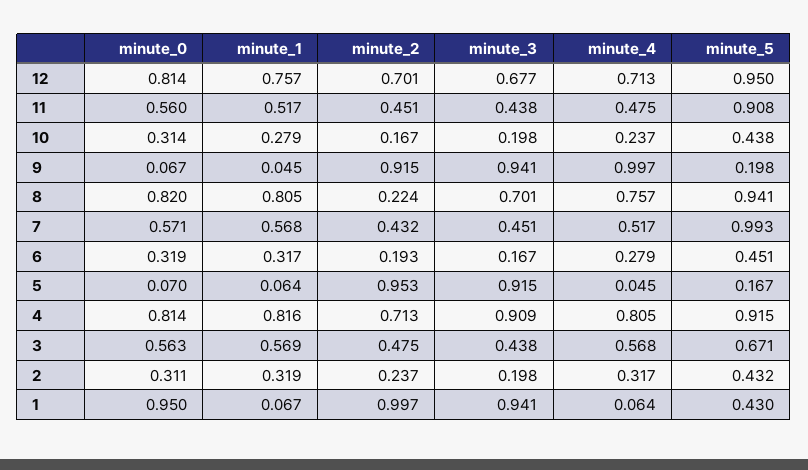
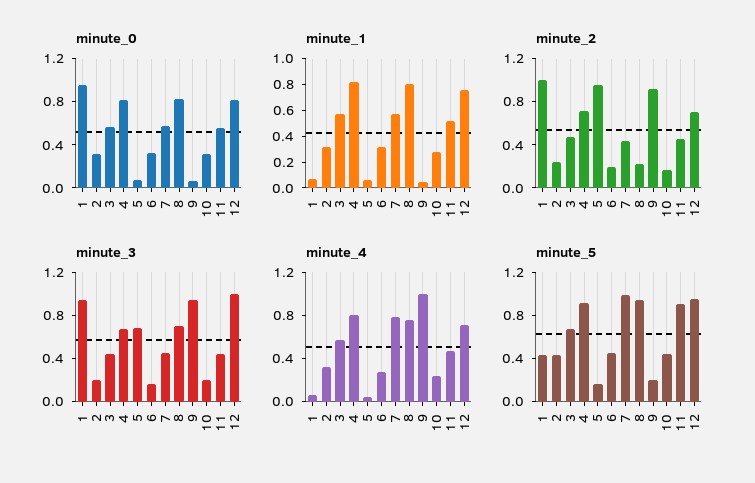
  {
    "minute_0": {
      "12": 0.814,
      "11": 0.56,
      "10": 0.314,
      "9": 0.067,
      "8": 0.82,
      "7": 0.571,
      "6": 0.319,
      "5": 0.07,
      "4": 0.814,
      "3": 0.563,
      "2": 0.311,
      "1": 0.95
    },
    "minute_1": {
      "12": 0.757,
      "11": 0.517,
      "10": 0.279,
      "9": 0.045,
      "8": 0.805,
      "7": 0.568,
      "6": 0.317,
      "5": 0.064,
      "4": 0.816,
      "3": 0.569,
      "2": 0.319,
      "1": 0.067
    },
    "minute_2": {
      "12": 0.701,
      "11": 0.451,
      "10": 0.167,
      "9": 0.915,
      "8": 0.224,
      "7": 0.432,
      "6": 0.193,
      "5": 0.953,
      "4": 0.713,
      "3": 0.475,
      "2": 0.237,
      "1": 0.997
    },
    "minute_3": {
-     "12": 0.677,
+     "12": 1,
      "11": 0.438,
      "10": 0.198,
      "9": 0.941,
      "8": 0.701,
      "7": 0.451,
      "6": 0.167,
-     "5": 0.915,
+     "5": 0.7,
-     "4": 0.909,
+     "4": 0.7,
      "3": 0.438,
      "2": 0.198,
      "1": 0.941
    },
    "minute_4": {
      "12": 0.713,
      "11": 0.475,
      "10": 0.237,
      "9": 0.997,
      "8": 0.757,
-     "7": 0.517,
+     "7": 0.8,
      "6": 0.279,
      "5": 0.045,
      "4": 0.805,
      "3": 0.568,
      "2": 0.317,
      "1": 0.064
    },
    "minute_5": {
      "12": 0.95,
      "11": 0.908,
      "10": 0.438,
      "9": 0.198,
      "8": 0.941,
      "7": 0.993,
      "6": 0.451,
      "5": 0.167,
      "4": 0.915,
      "3": 0.671,
      "2": 0.432,
      "1": 0.43
    }
  }

